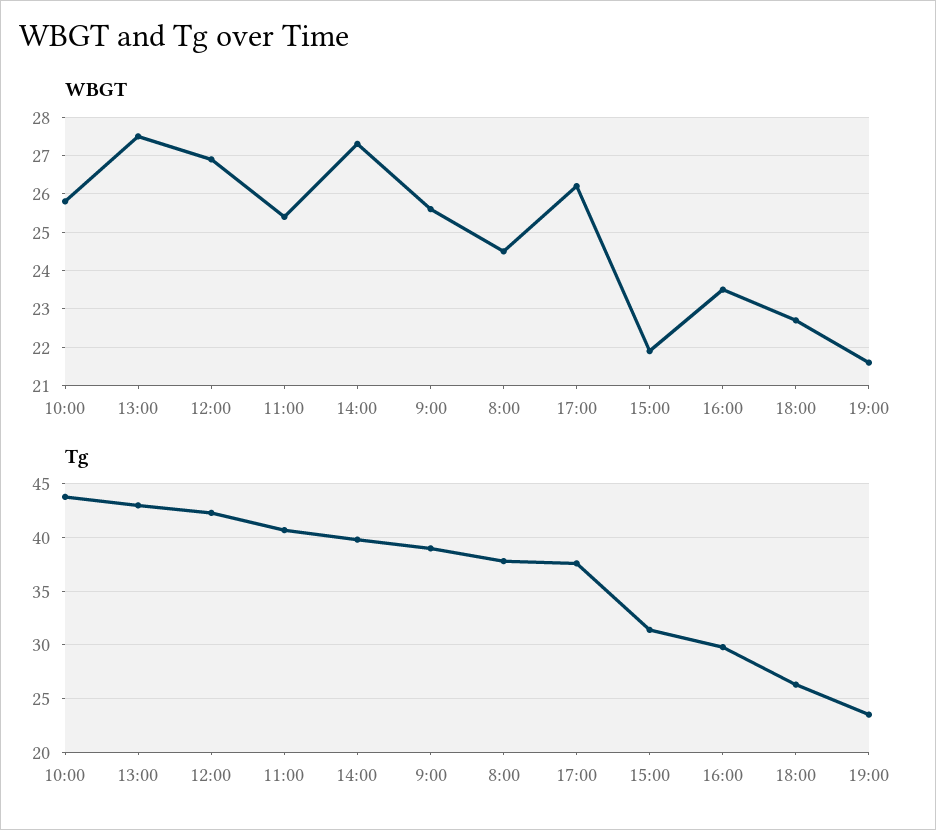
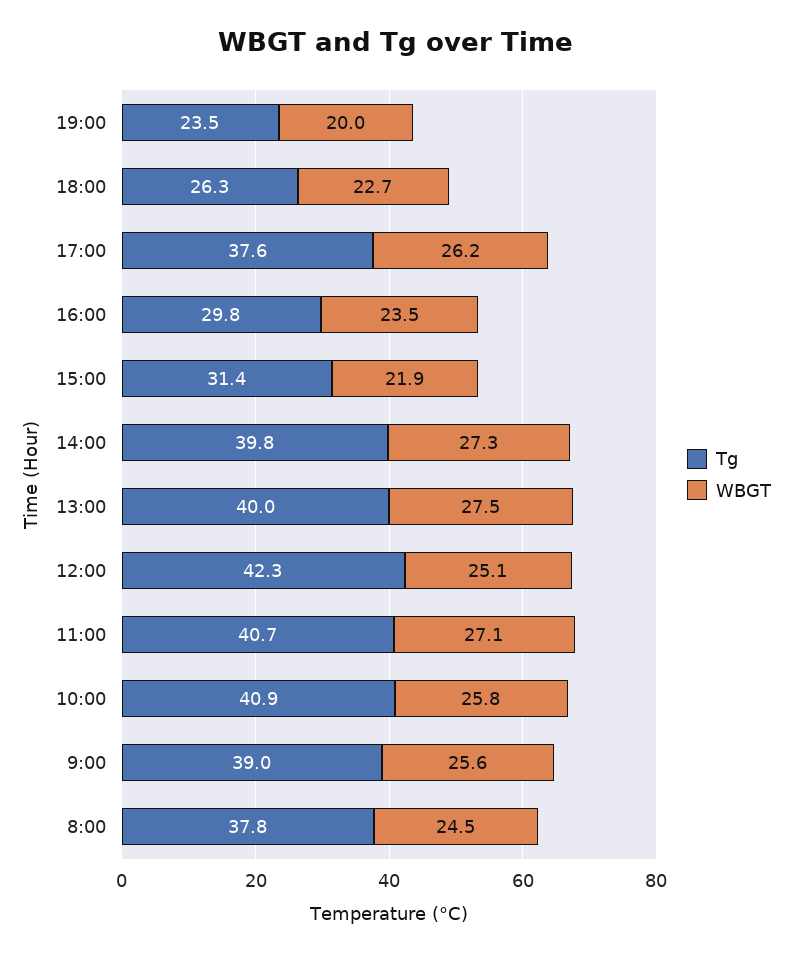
  {
    "WBGT": {
      "10:00": 25.8,
      "13:00": 27.5,
-     "12:00": 27,
+     "12:00": 25.1,
-     "11:00": 25.5,
+     "11:00": 27.1,
      "14:00": 27.3,
      "9:00": 25.6,
      "8:00": 24.5,
      "17:00": 26.2,
      "15:00": 21.9,
      "16:00": 23.5,
      "18:00": 22.7,
-     "19:00": 21.5
+     "19:00": 20
    },
    "Tg": {
-     "10:00": 44,
+     "10:00": 40.9,
-     "13:00": 43,
+     "13:00": 40,
      "12:00": 42.3,
      "11:00": 40.7,
      "14:00": 39.8,
      "9:00": 39,
      "8:00": 37.8,
      "17:00": 37.6,
      "15:00": 31.4,
      "16:00": 29.8,
      "18:00": 26.3,
      "19:00": 23.5
    }
  }

